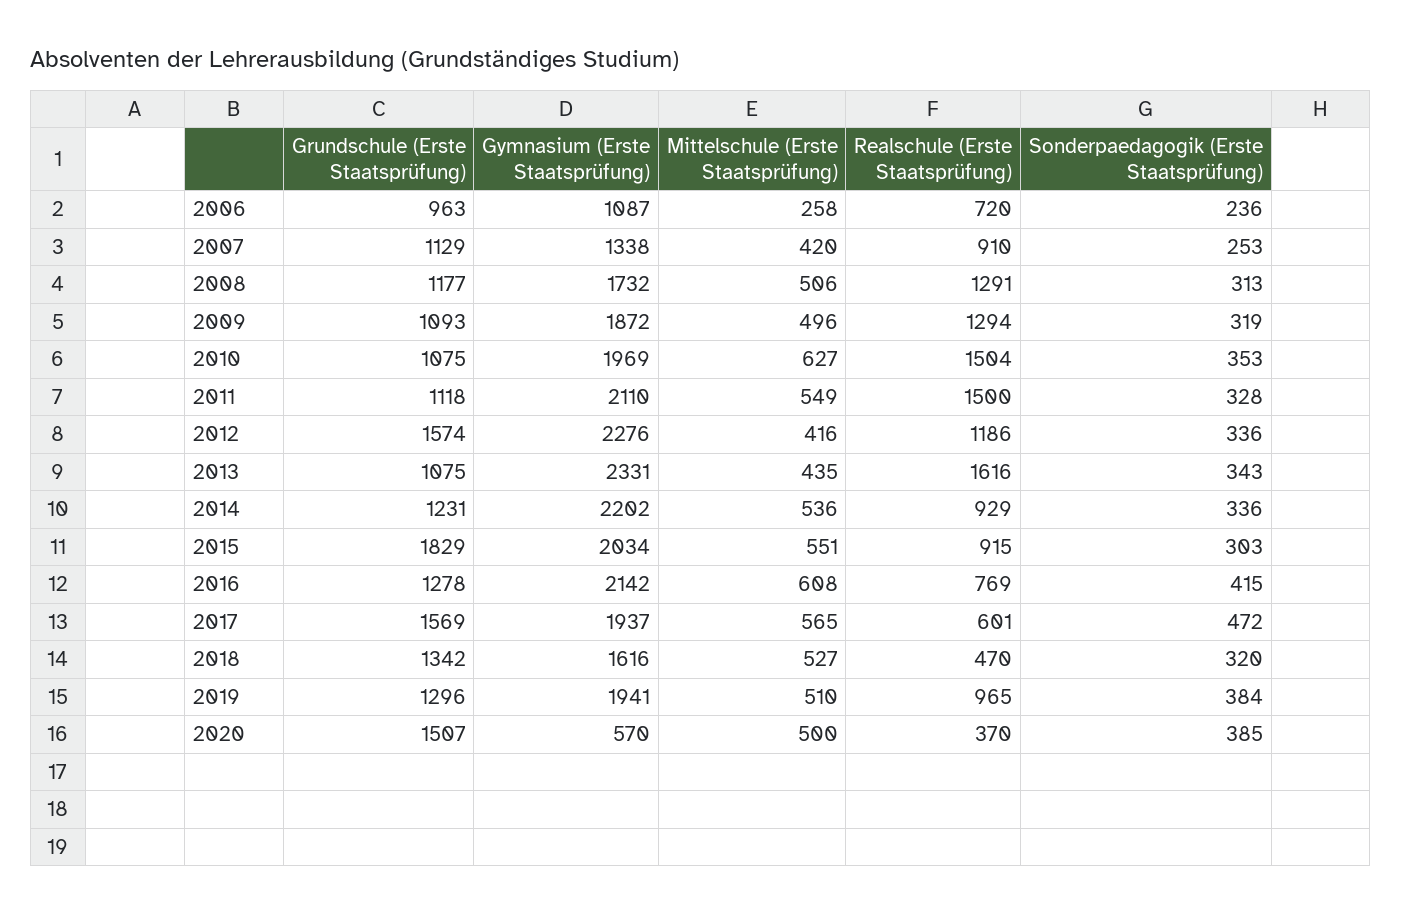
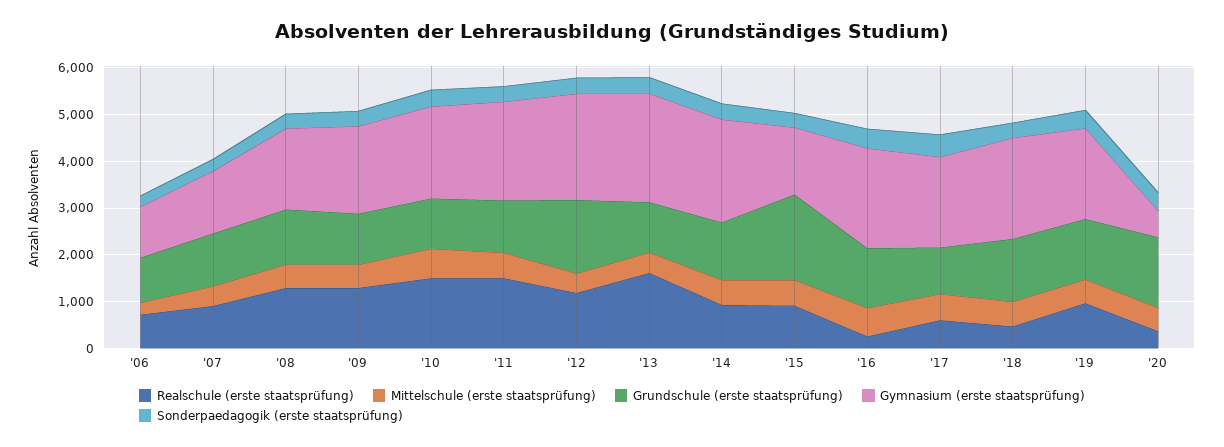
  {
    "Grundschule (Erste Staatsprüfung)": {
      "2006": 963,
      "2007": 1129,
      "2008": 1177,
      "2009": 1093,
      "2010": 1075,
      "2011": 1118,
      "2012": 1574,
      "2013": 1075,
      "2014": 1231,
      "2015": 1829,
      "2016": 1278,
-     "2017": 1569,
+     "2017": 1000,
      "2018": 1342,
      "2019": 1296,
      "2020": 1507
    },
    "Gymnasium (Erste Staatsprüfung)": {
      "2006": 1087,
      "2007": 1338,
      "2008": 1732,
      "2009": 1872,
      "2010": 1969,
      "2011": 2110,
      "2012": 2276,
      "2013": 2331,
      "2014": 2202,
-     "2015": 2034,
+     "2015": 1400,
      "2016": 2142,
      "2017": 1937,
-     "2018": 1616,
+     "2018": 2200,
      "2019": 1941,
      "2020": 570
    },
    "Mittelschule (Erste Staatsprüfung)": {
      "2006": 258,
      "2007": 420,
      "2008": 506,
      "2009": 496,
      "2010": 627,
      "2011": 549,
      "2012": 416,
      "2013": 435,
      "2014": 536,
      "2015": 551,
      "2016": 608,
      "2017": 565,
      "2018": 527,
      "2019": 510,
      "2020": 500
    },
    "Realschule (Erste Staatsprüfung)": {
      "2006": 720,
      "2007": 910,
      "2008": 1291,
      "2009": 1294,
      "2010": 1504,
      "2011": 1500,
      "2012": 1186,
      "2013": 1616,
      "2014": 929,
      "2015": 915,
-     "2016": 769,
+     "2016": 200,
      "2017": 601,
      "2018": 470,
      "2019": 965,
      "2020": 370
    },
    "Sonderpaedagogik (Erste Staatsprüfung)": {
      "2006": 236,
      "2007": 253,
      "2008": 313,
      "2009": 319,
      "2010": 353,
      "2011": 328,
      "2012": 336,
      "2013": 343,
      "2014": 336,
      "2015": 303,
      "2016": 415,
      "2017": 472,
      "2018": 320,
      "2019": 384,
      "2020": 385
    }
  }

